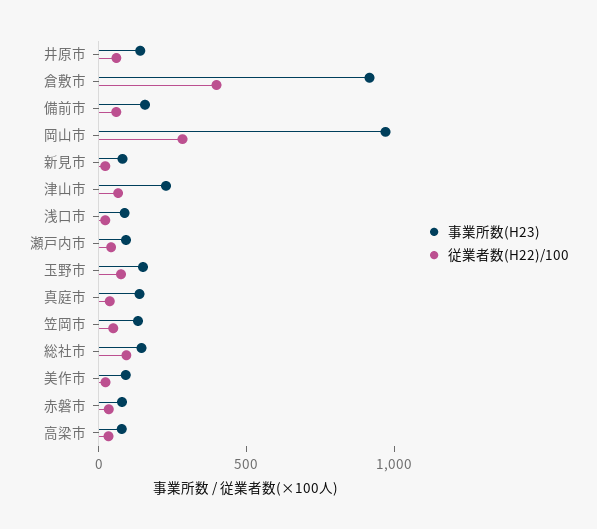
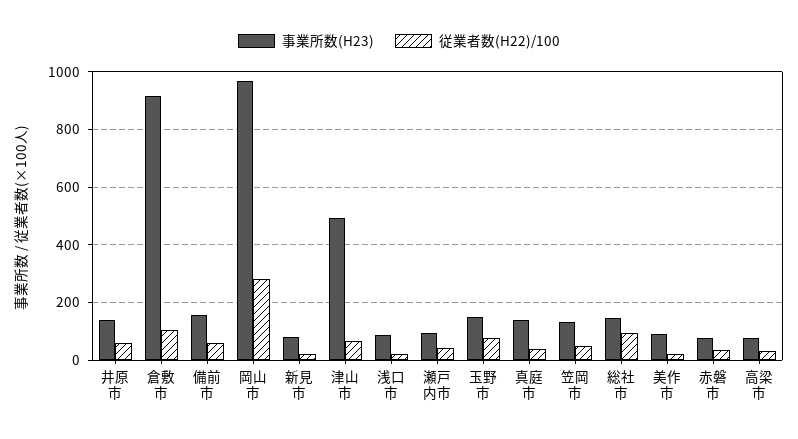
  {
    "事業所数(H23)": {
      "井原市": 150,
      "倉敷市": 925,
      "備前市": 150,
      "岡山市": 975,
      "新見市": 75,
-     "津山市": 200,
+     "津山市": 500,
      "浅口市": 100,
      "瀬戸内市": 100,
      "玉野市": 150,
      "真庭市": 150,
      "笠岡市": 125,
      "総社市": 150,
      "美作市": 100,
      "赤磐市": 75,
      "高梁市": 75
    },
    "従業者数(H22)/100": {
      "井原市": 50,
-     "倉敷市": 400,
+     "倉敷市": 100,
      "備前市": 50,
      "岡山市": 275,
      "新見市": 25,
      "津山市": 75,
      "浅口市": 25,
      "瀬戸内市": 50,
      "玉野市": 75,
      "真庭市": 50,
      "笠岡市": 50,
      "総社市": 100,
      "美作市": 25,
      "赤磐市": 25,
      "高梁市": 25
    }
  }

